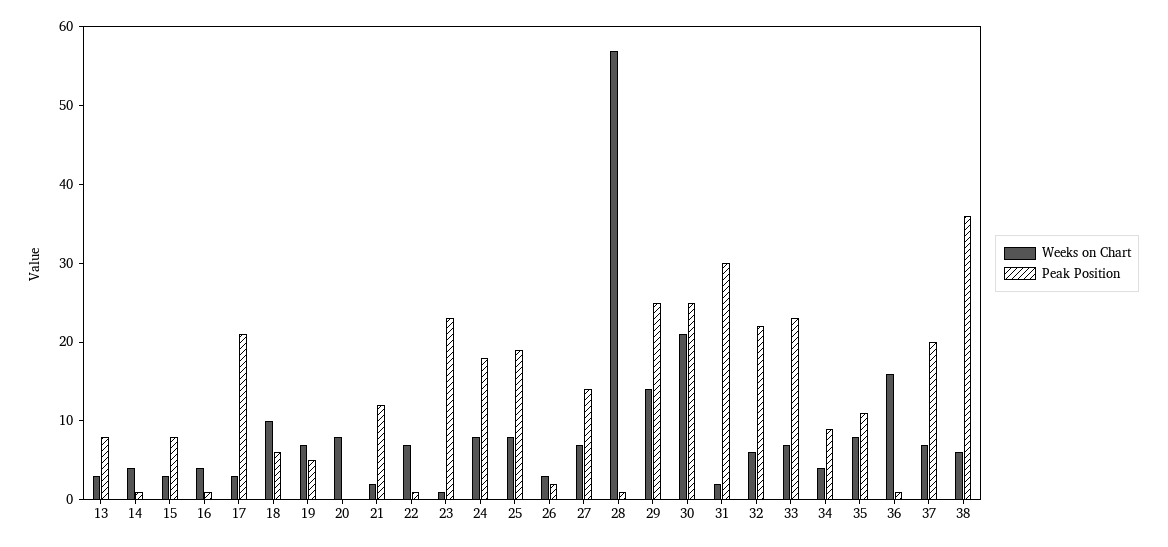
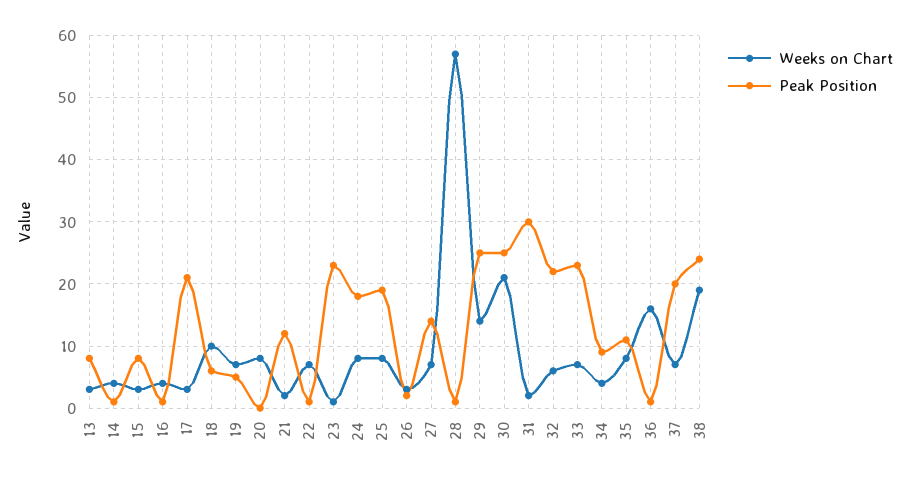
  {
    "Weeks on Chart": {
      "13": 3,
      "14": 4,
      "15": 3,
      "16": 4,
      "17": 3,
      "18": 10,
      "19": 7,
      "20": 8,
      "21": 2,
      "22": 7,
      "23": 1,
      "24": 8,
      "25": 8,
      "26": 3,
      "27": 7,
      "28": 57,
      "29": 14,
      "30": 21,
      "31": 2,
      "32": 6,
      "33": 7,
      "34": 4,
      "35": 8,
      "36": 16,
      "37": 7,
-     "38": 5
+     "38": 19
    },
    "Peak Position": {
      "13": 8,
      "14": 1,
      "15": 8,
      "16": 1,
      "17": 21,
      "18": 6,
      "19": 5,
      "20": 0,
      "21": 12,
      "22": 1,
      "23": 23,
      "24": 18,
      "25": 19,
      "26": 2,
      "27": 14,
      "28": 1,
      "29": 25,
      "30": 25,
      "31": 30,
      "32": 22,
      "33": 23,
      "34": 9,
      "35": 11,
      "36": 1,
      "37": 20,
-     "38": 35
+     "38": 24
    }
  }

